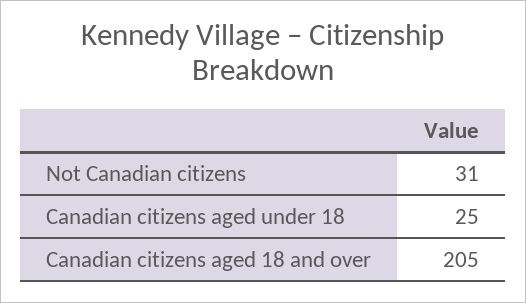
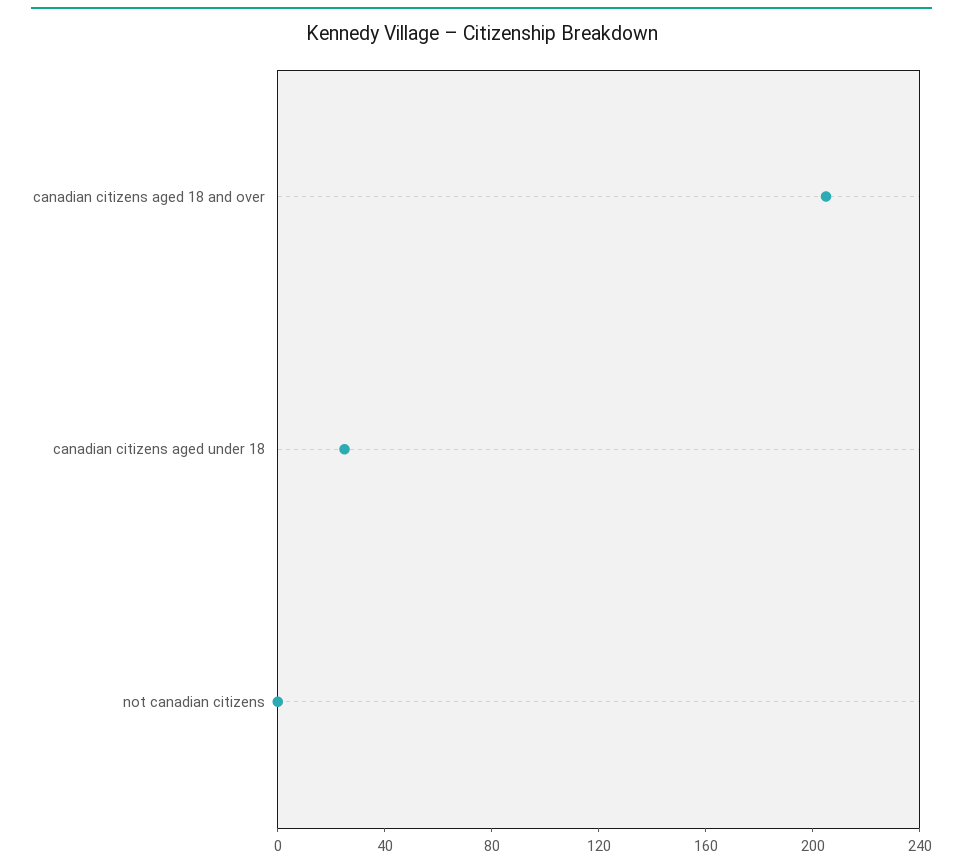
  {
-   "Not Canadian citizens": 31,
+   "Not Canadian citizens": 0,
    "Canadian citizens aged under 18": 25,
    "Canadian citizens aged 18 and over": 205
  }

